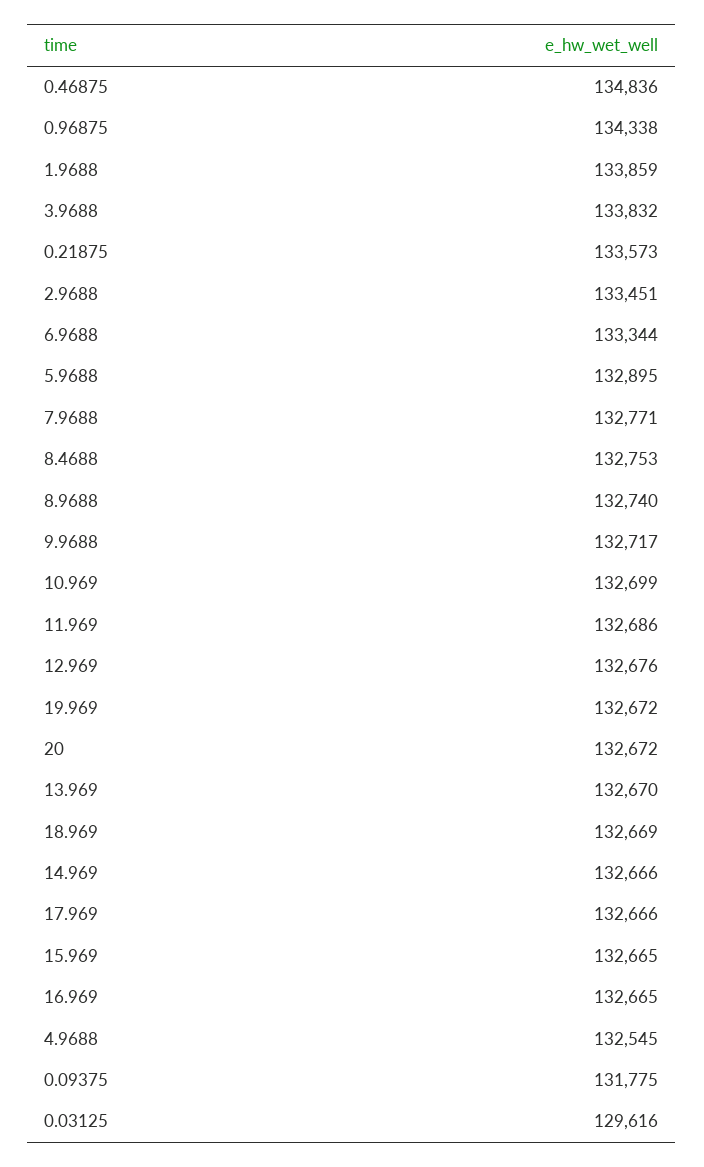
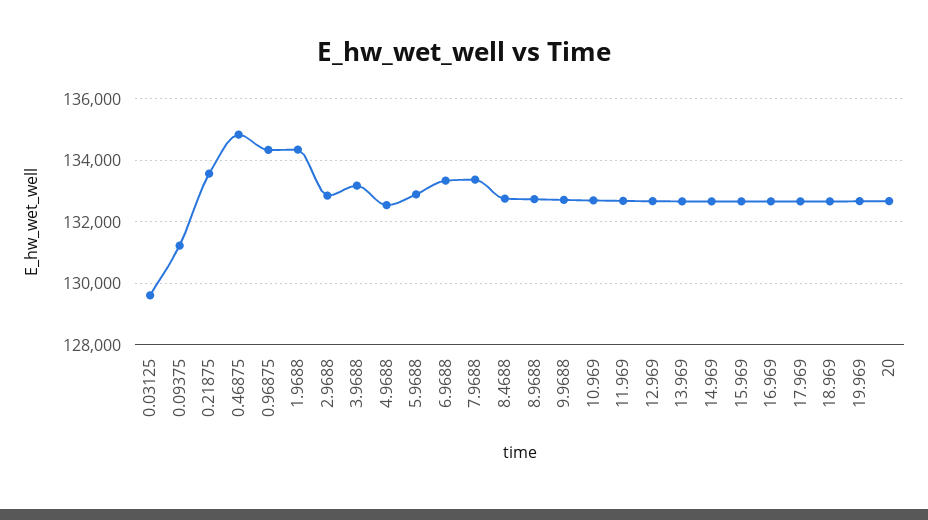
  {
    "0.46875": 134836,
    "0.96875": 134338,
-   "1.9688": 133859,
+   "1.9688": 134400,
-   "3.9688": 133832,
+   "3.9688": 133200,
    "0.21875": 133573,
-   "2.9688": 133451,
+   "2.9688": 132800,
    "6.9688": 133344,
    "5.9688": 132895,
-   "7.9688": 132771,
+   "7.9688": 133400,
    "8.4688": 132753,
    "8.9688": 132740,
    "9.9688": 132717,
    "10.969": 132699,
    "11.969": 132686,
    "12.969": 132676,
    "19.969": 132672,
    "20": 132672,
    "13.969": 132670,
    "18.969": 132669,
    "14.969": 132666,
    "17.969": 132666,
    "15.969": 132665,
    "16.969": 132665,
    "4.9688": 132545,
-   "0.09375": 131775,
+   "0.09375": 131200,
    "0.03125": 129616
  }

